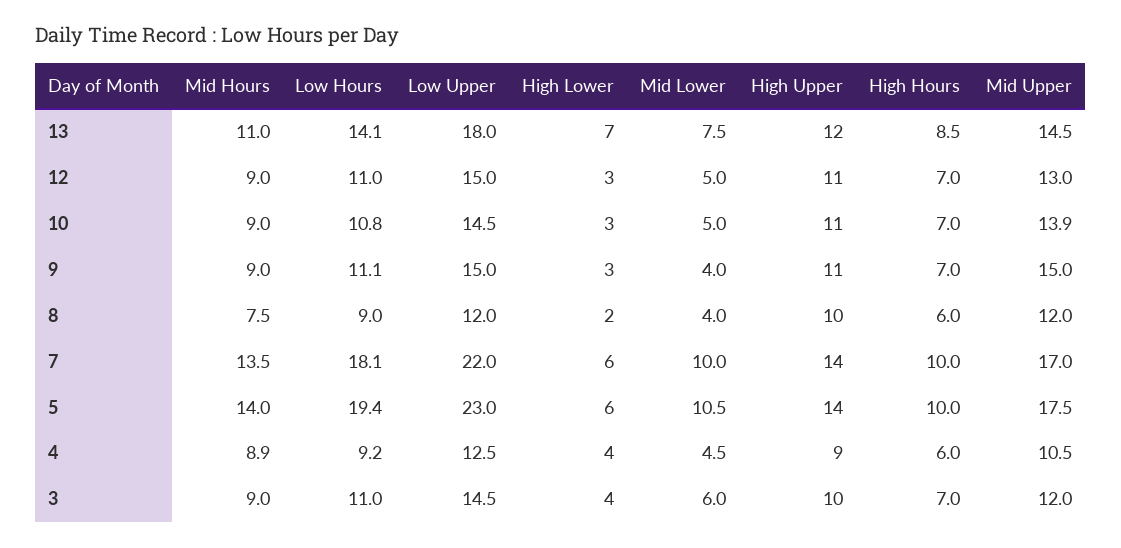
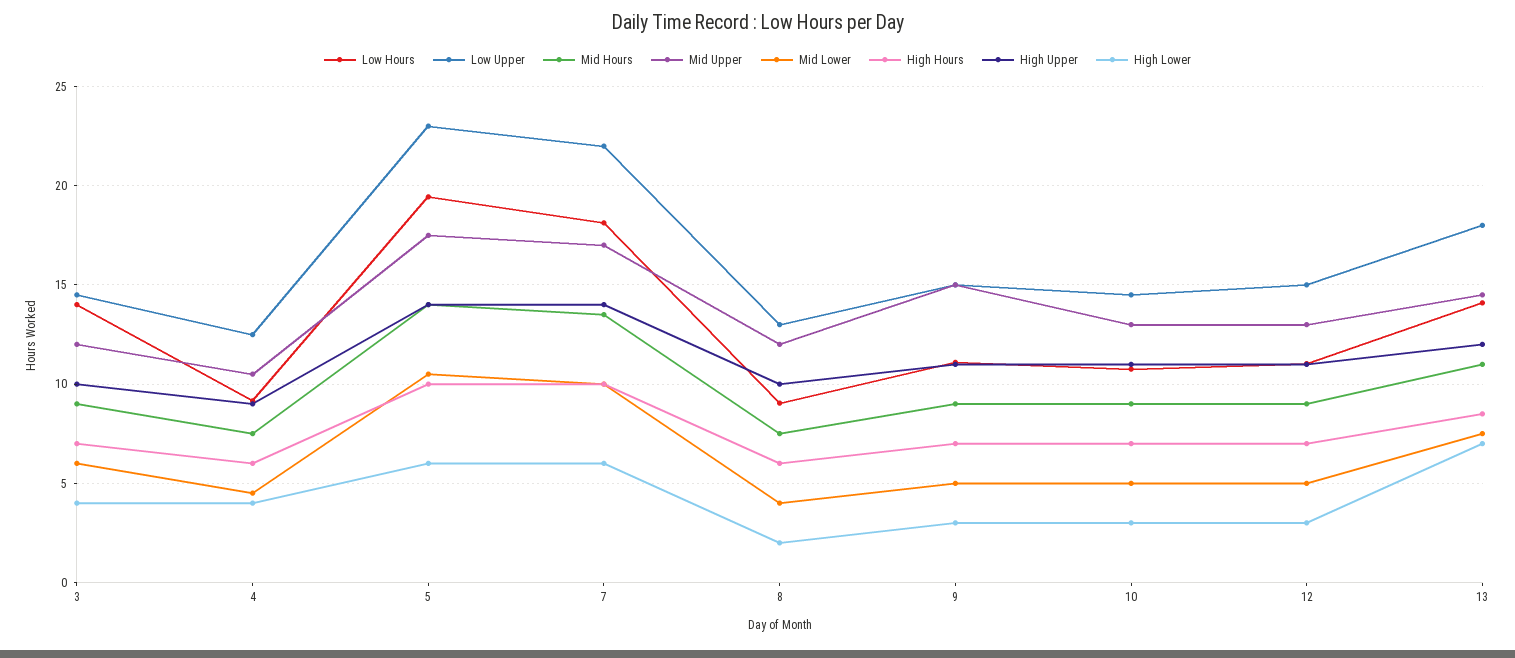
  {
    "Mid Hours": {
      "13": 11,
      "12": 9,
      "10": 9,
      "9": 9,
      "8": 7.5,
      "7": 13.5,
      "5": 14,
-     "4": 8.9,
+     "4": 7.5,
      "3": 9
    },
    "Low Hours": {
      "13": 14.1,
      "12": 11,
      "10": 10.8,
      "9": 11.1,
      "8": 9,
      "7": 18.1,
      "5": 19.4,
      "4": 9.2,
-     "3": 11
+     "3": 14
    },
    "Low Upper": {
      "13": 18,
      "12": 15,
      "10": 14.5,
      "9": 15,
-     "8": 12,
+     "8": 13,
      "7": 22,
      "5": 23,
      "4": 12.5,
      "3": 14.5
    },
    "High Lower": {
      "13": 7,
      "12": 3,
      "10": 3,
      "9": 3,
      "8": 2,
      "7": 6,
      "5": 6,
      "4": 4,
      "3": 4
    },
    "Mid Lower": {
      "13": 7.5,
      "12": 5,
      "10": 5,
-     "9": 4,
+     "9": 5,
      "8": 4,
      "7": 10,
      "5": 10.5,
      "4": 4.5,
      "3": 6
    },
    "High Upper": {
      "13": 12,
      "12": 11,
      "10": 11,
      "9": 11,
      "8": 10,
      "7": 14,
      "5": 14,
      "4": 9,
      "3": 10
    },
    "High Hours": {
      "13": 8.5,
      "12": 7,
      "10": 7,
      "9": 7,
      "8": 6,
      "7": 10,
      "5": 10,
      "4": 6,
      "3": 7
    },
    "Mid Upper": {
      "13": 14.5,
      "12": 13,
-     "10": 13.9,
+     "10": 13,
      "9": 15,
      "8": 12,
      "7": 17,
      "5": 17.5,
      "4": 10.5,
      "3": 12
    }
  }

